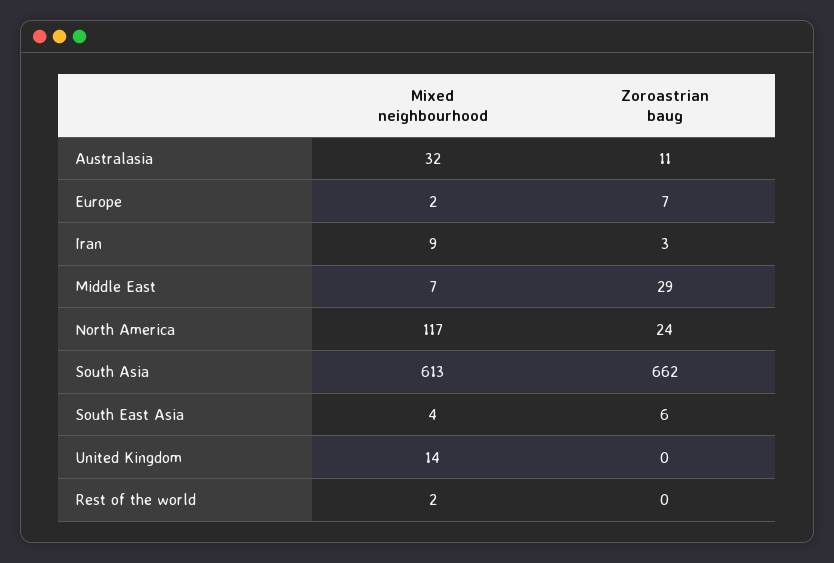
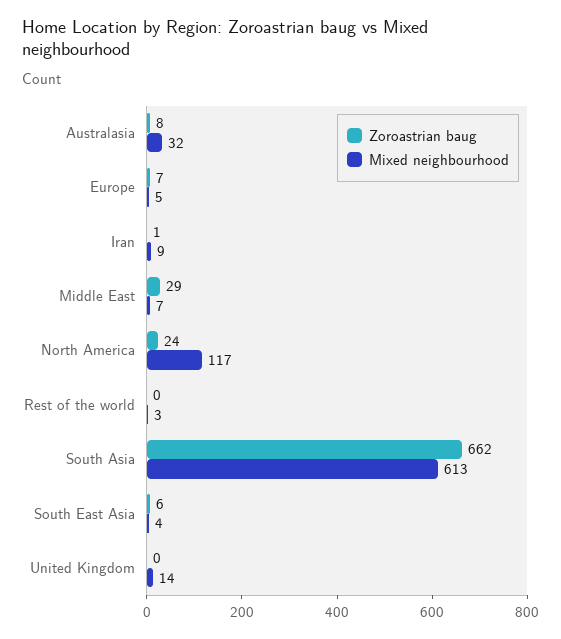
  {
    "Mixed neighbourhood": {
      "Australasia": 32,
-     "Europe": 2,
+     "Europe": 5,
      "Iran": 9,
      "Middle East": 7,
      "North America": 117,
      "South Asia": 613,
      "South East Asia": 4,
      "United Kingdom": 14,
-     "Rest of the world": 2
+     "Rest of the world": 3
    },
    "Zoroastrian baug": {
-     "Australasia": 11,
+     "Australasia": 8,
      "Europe": 7,
-     "Iran": 3,
+     "Iran": 1,
      "Middle East": 29,
      "North America": 24,
      "South Asia": 662,
      "South East Asia": 6,
      "United Kingdom": 0,
      "Rest of the world": 0
    }
  }

